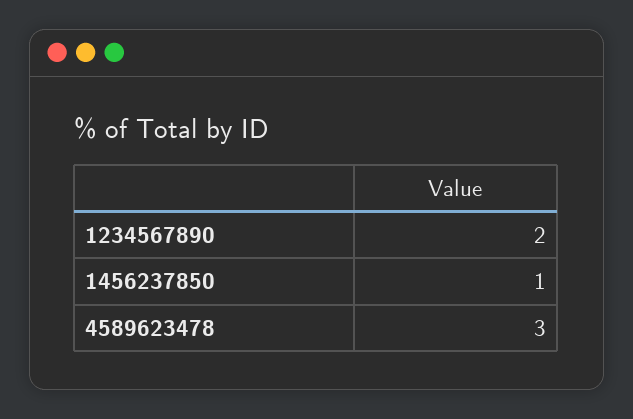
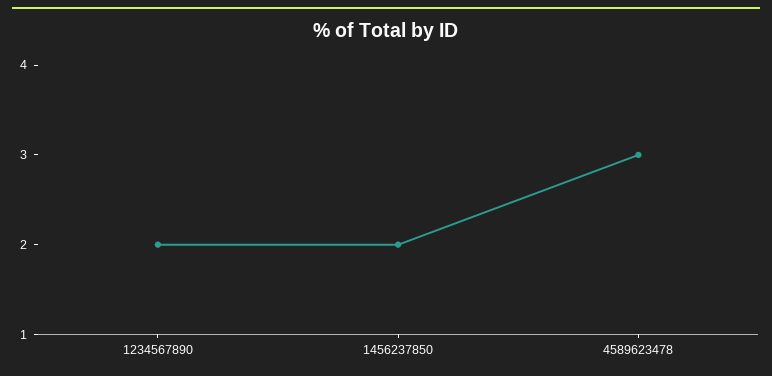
  {
    "1234567890": 2,
-   "1456237850": 1,
+   "1456237850": 2,
    "4589623478": 3
  }

